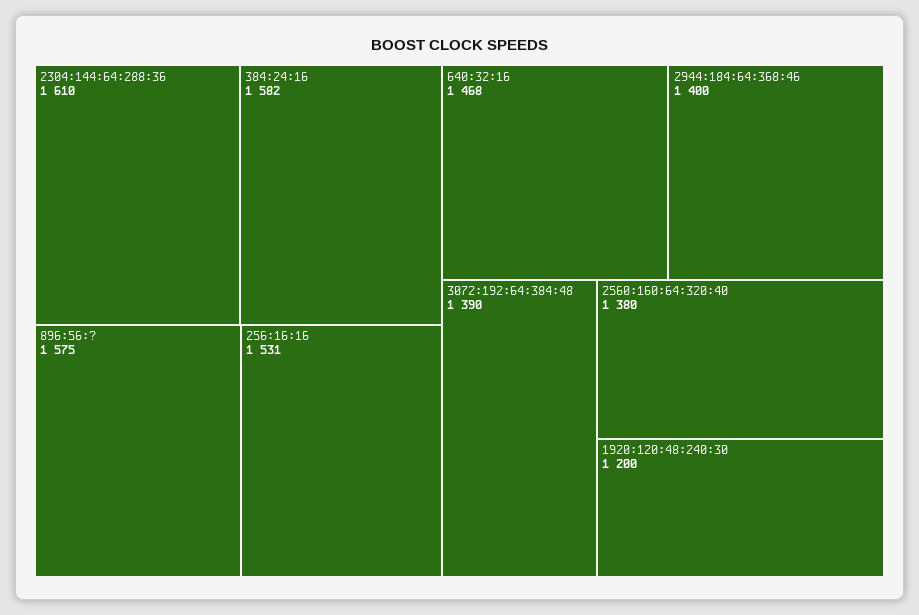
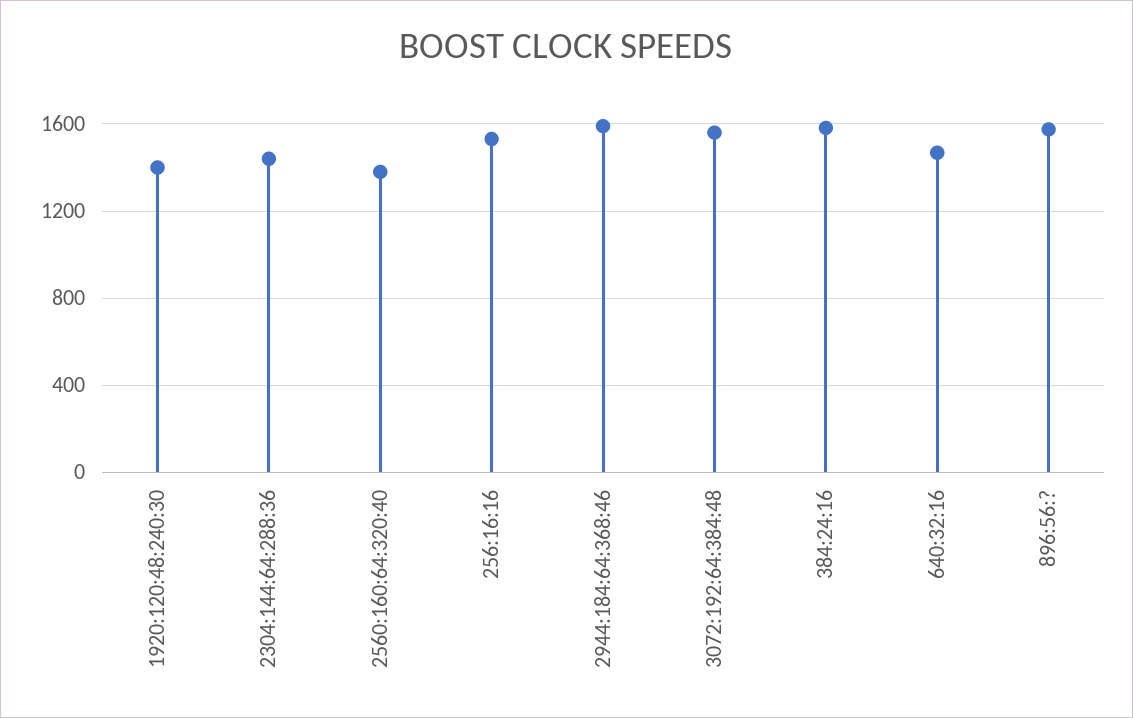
  {
-   "2304:144:64:288:36": 1610,
+   "2304:144:64:288:36": 1450,
    "384:24:16": 1582,
    "896:56:?": 1575,
    "256:16:16": 1531,
    "640:32:16": 1468,
-   "2944:184:64:368:46": 1400,
+   "2944:184:64:368:46": 1600,
-   "3072:192:64:384:48": 1390,
+   "3072:192:64:384:48": 1550,
    "2560:160:64:320:40": 1380,
-   "1920:120:48:240:30": 1200
+   "1920:120:48:240:30": 1400
  }

